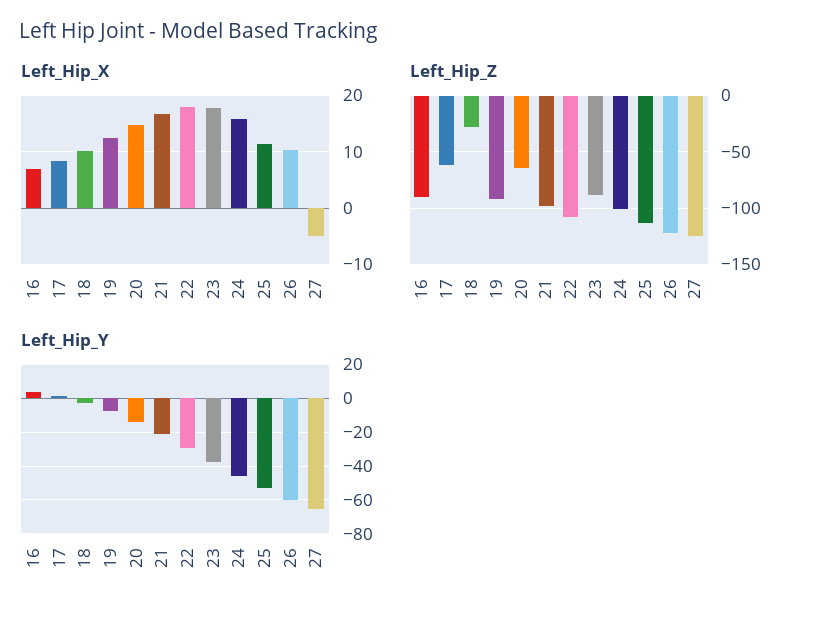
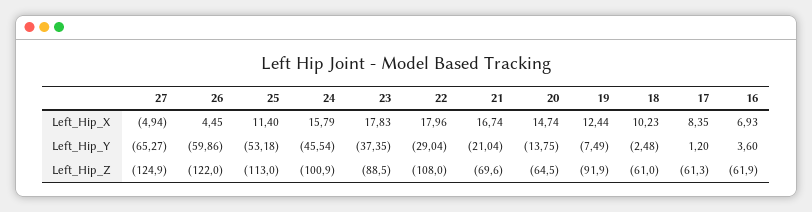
  {
    "Left_Hip_X": {
      "16": 6.93,
      "17": 8.35,
      "18": 10.23,
      "19": 12.44,
      "20": 14.74,
      "21": 16.74,
      "22": 17.96,
      "23": 17.83,
      "24": 15.79,
      "25": 11.4,
-     "26": 10,
+     "26": 4.45,
      "27": -4.94
    },
    "Left_Hip_Z": {
-     "16": -90,
+     "16": -61.9,
      "17": -61.3,
-     "18": -30,
+     "18": -61,
      "19": -91.9,
      "20": -64.5,
-     "21": -100,
+     "21": -69.6,
      "22": -108,
      "23": -88.5,
      "24": -100.9,
      "25": -113,
      "26": -122,
      "27": -124.9
    },
    "Left_Hip_Y": {
      "16": 3.6,
      "17": 1.2,
      "18": -2.48,
      "19": -7.49,
      "20": -13.75,
      "21": -21.04,
      "22": -29.04,
      "23": -37.35,
      "24": -45.54,
      "25": -53.18,
      "26": -59.86,
      "27": -65.27
    }
  }

